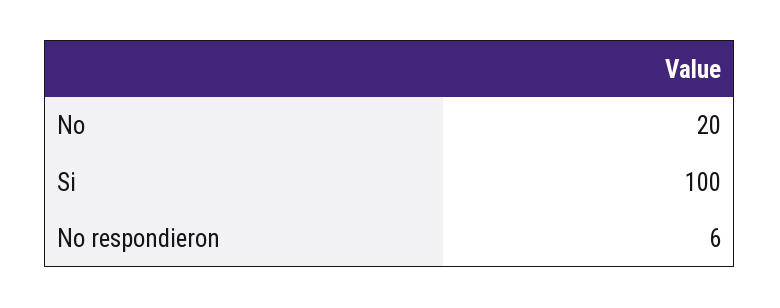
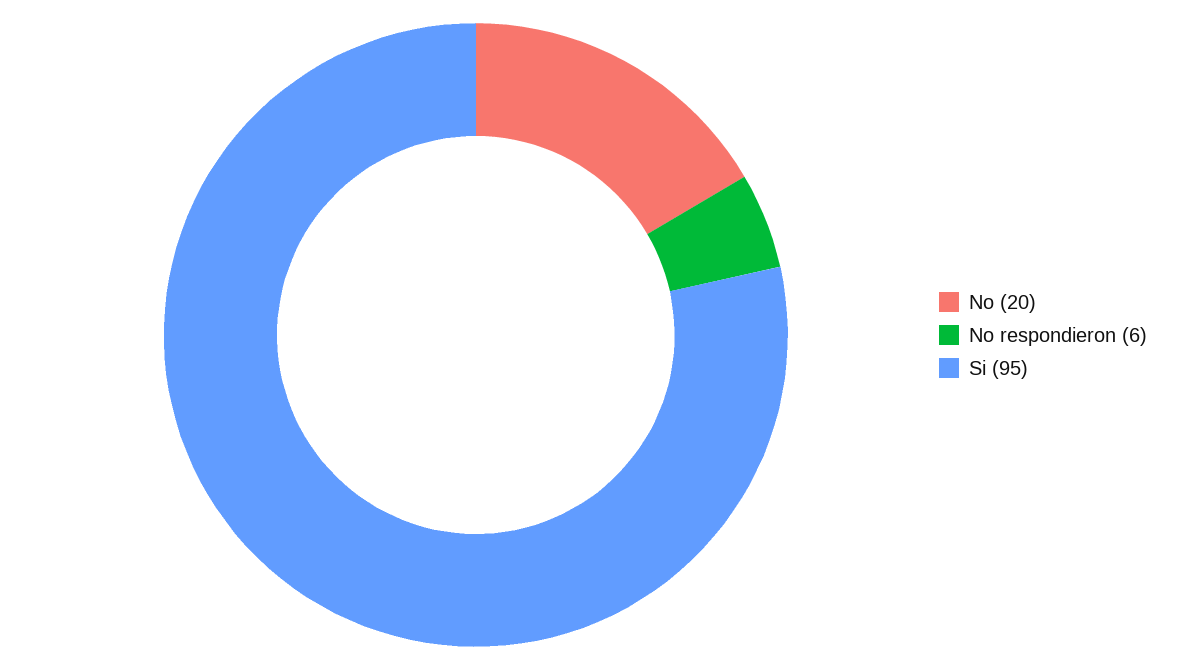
  {
    "No": 20,
-   "Si": 100,
+   "Si": 95,
    "No respondieron": 6
  }

